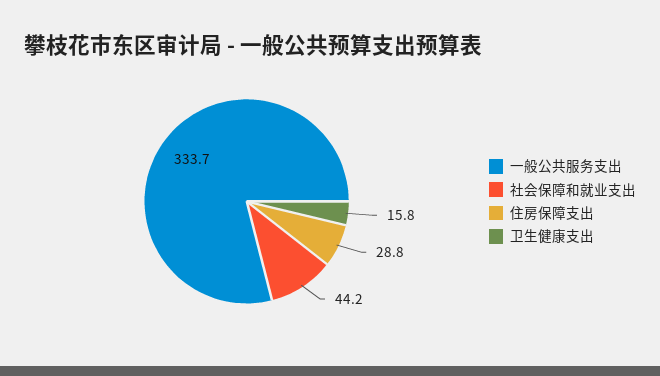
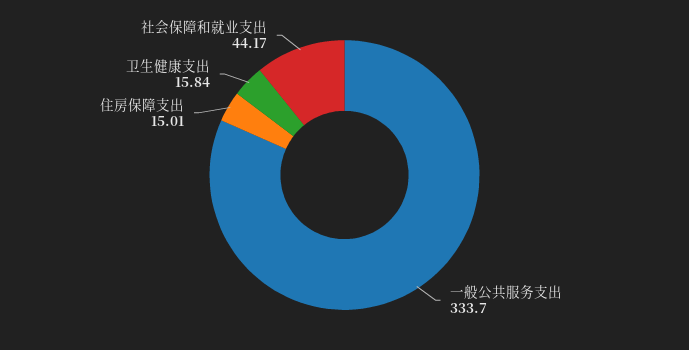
  {
    "一般公共服务支出": 333.7,
    "社会保障和就业支出": 44.17,
-   "住房保障支出": 28.8,
+   "住房保障支出": 15.01,
    "卫生健康支出": 15.84
  }

